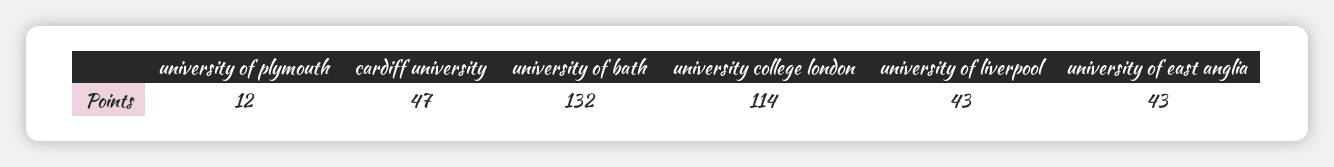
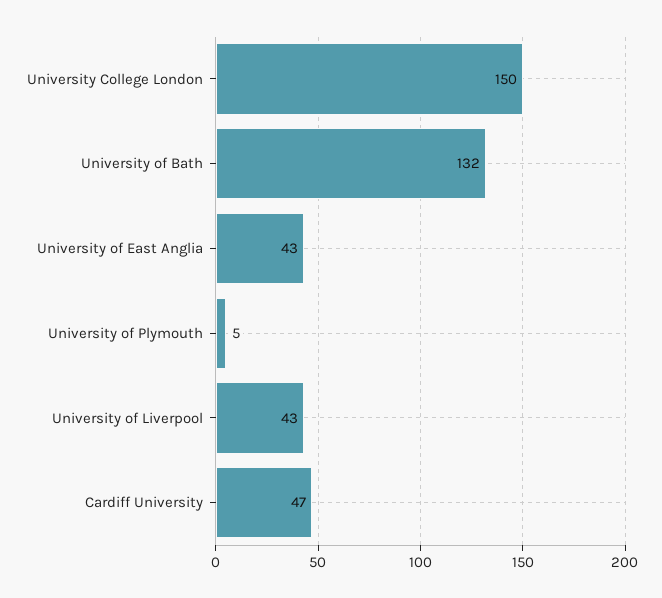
  {
-   "university of plymouth": 12,
+   "university of plymouth": 5,
    "cardiff university": 47,
    "university of bath": 132,
-   "university college london": 114,
+   "university college london": 150,
    "university of liverpool": 43,
    "university of east anglia": 43
  }

